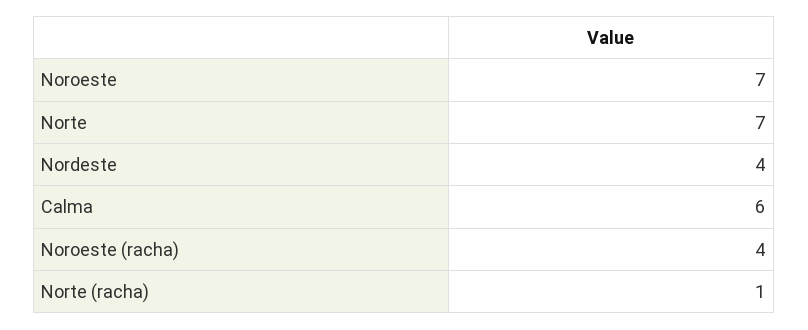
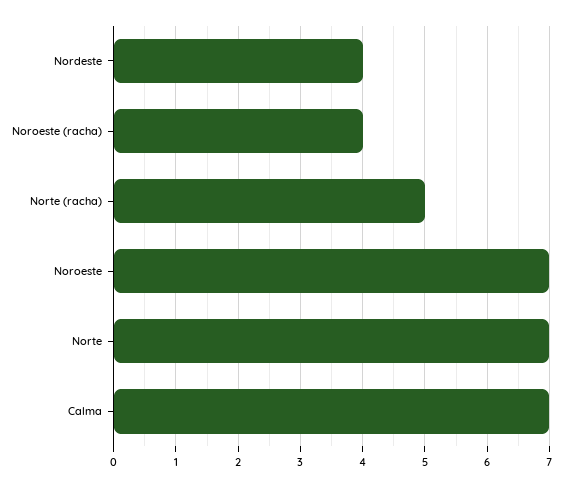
  {
    "Noroeste": 7,
    "Norte": 7,
    "Nordeste": 4,
-   "Calma": 6,
+   "Calma": 7,
    "Noroeste (racha)": 4,
-   "Norte (racha)": 1
+   "Norte (racha)": 5
  }

